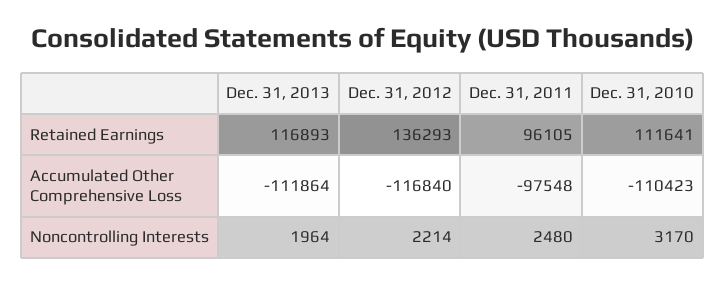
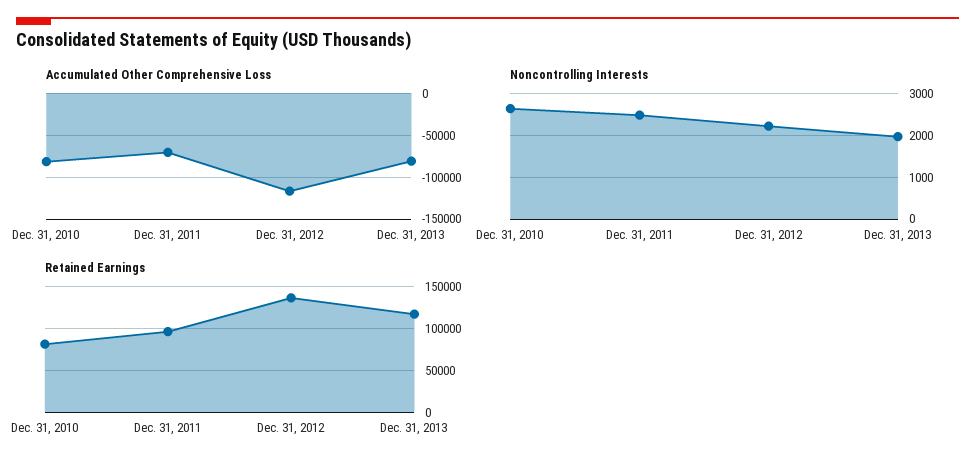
  {
    "Retained Earnings": {
      "Dec. 31, 2013": 116893,
      "Dec. 31, 2012": 136293,
      "Dec. 31, 2011": 96105,
-     "Dec. 31, 2010": 111641
+     "Dec. 31, 2010": 80000
    },
    "Accumulated Other Comprehensive Loss": {
-     "Dec. 31, 2013": -111864,
+     "Dec. 31, 2013": -80000,
      "Dec. 31, 2012": -116840,
-     "Dec. 31, 2011": -97548,
+     "Dec. 31, 2011": -70000,
-     "Dec. 31, 2010": -110423
+     "Dec. 31, 2010": -80000
    },
    "Noncontrolling Interests": {
      "Dec. 31, 2013": 1964,
      "Dec. 31, 2012": 2214,
      "Dec. 31, 2011": 2480,
-     "Dec. 31, 2010": 3170
+     "Dec. 31, 2010": 2600
    }
  }

